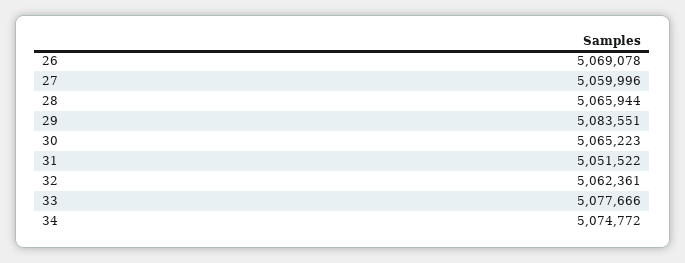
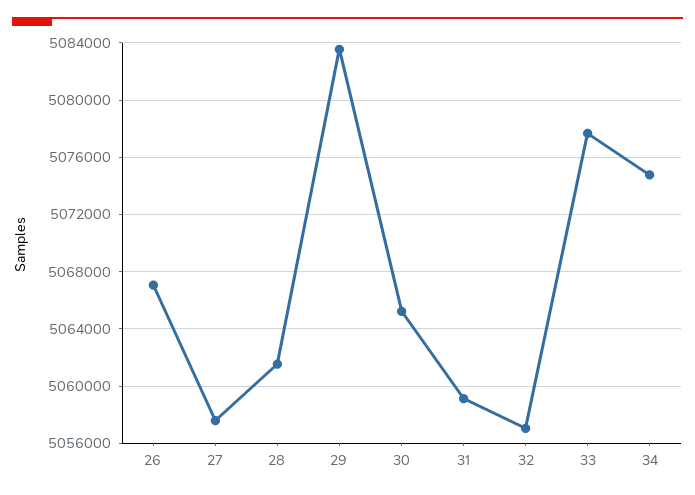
  {
-   "26": 5069078,
+   "26": 5067000,
-   "27": 5059996,
+   "27": 5057500,
-   "28": 5065944,
+   "28": 5061500,
    "29": 5083551,
    "30": 5065223,
-   "31": 5051522,
+   "31": 5059000,
-   "32": 5062361,
+   "32": 5057000,
    "33": 5077666,
    "34": 5074772
  }

